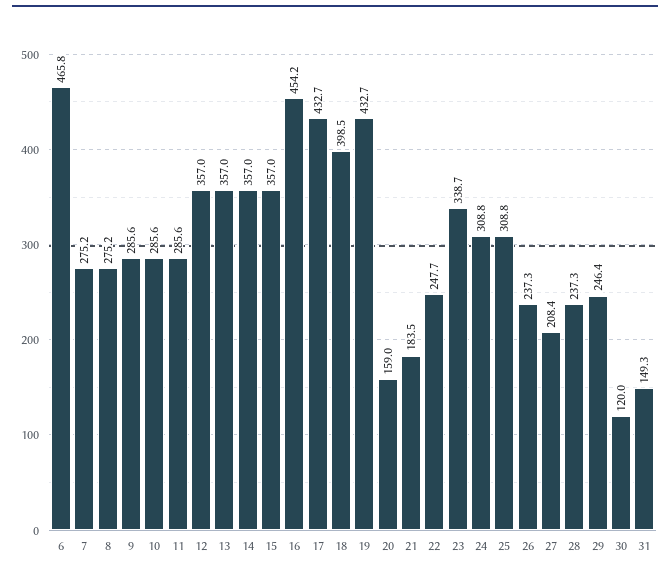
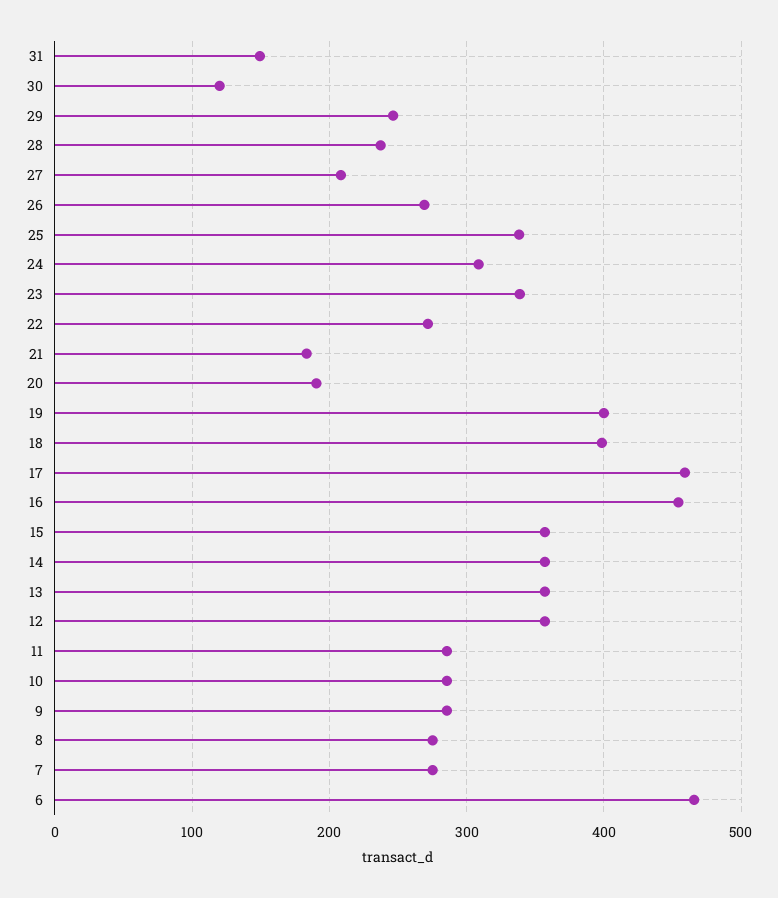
  {
    "6": 465.8,
    "7": 275.2,
    "8": 275.2,
    "9": 285.6,
    "10": 285.6,
    "11": 285.6,
    "12": 357,
    "13": 357,
    "14": 357,
    "15": 357,
    "16": 454.2,
-   "17": 432.7,
+   "17": 460,
    "18": 398.5,
-   "19": 432.7,
+   "19": 400,
-   "20": 159,
+   "20": 190,
    "21": 183.5,
-   "22": 247.7,
+   "22": 270,
    "23": 338.7,
    "24": 308.8,
-   "25": 308.8,
+   "25": 340,
-   "26": 237.3,
+   "26": 270,
    "27": 208.4,
    "28": 237.3,
    "29": 246.4,
    "30": 120,
    "31": 149.3
  }

